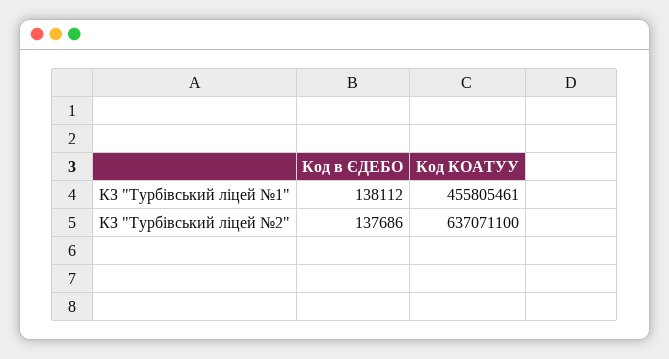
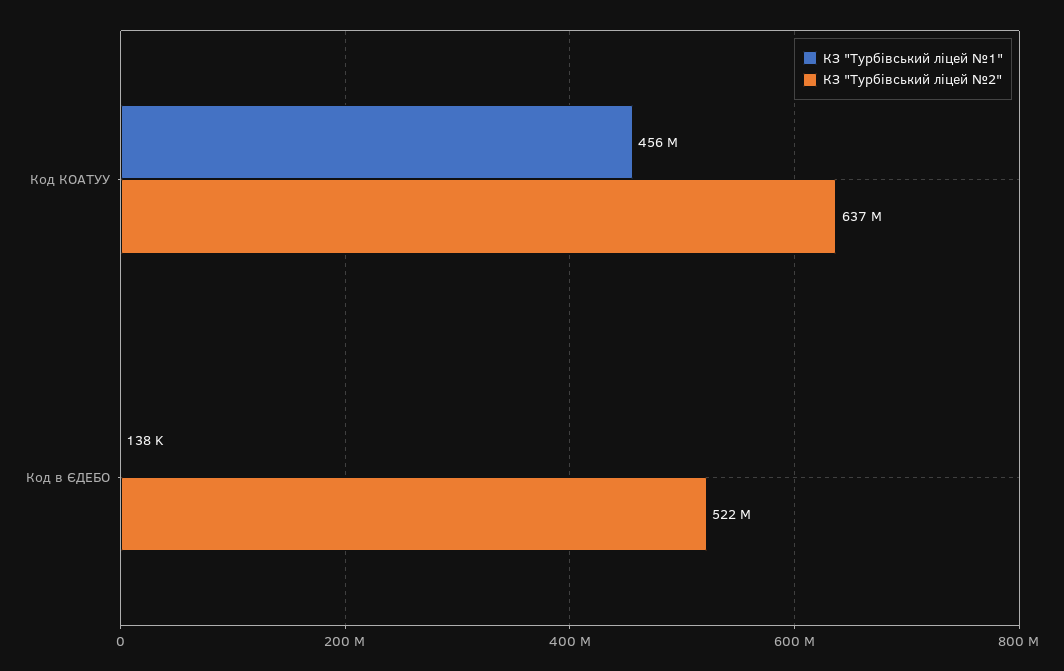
  {
    "КЗ \"Турбівський ліцей №1\"": {
      "Код в ЄДЕБО": 138112,
      "Код КОАТУУ": 455805461
    },
    "КЗ \"Турбівський ліцей №2\"": {
-     "Код в ЄДЕБО": 137686,
+     "Код в ЄДЕБО": 522000000,
      "Код КОАТУУ": 637071100
    }
  }

